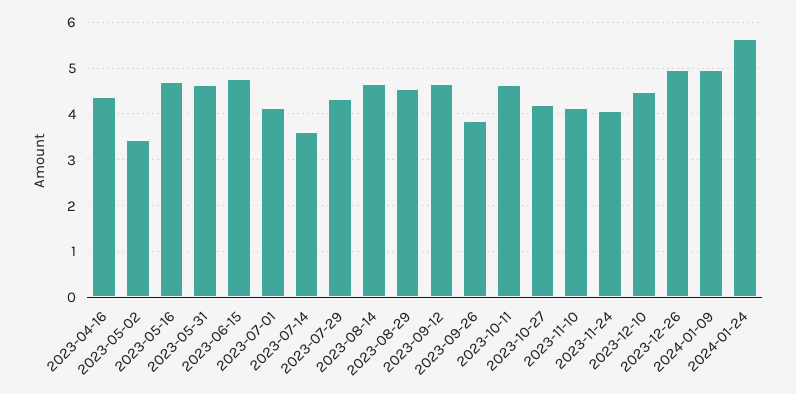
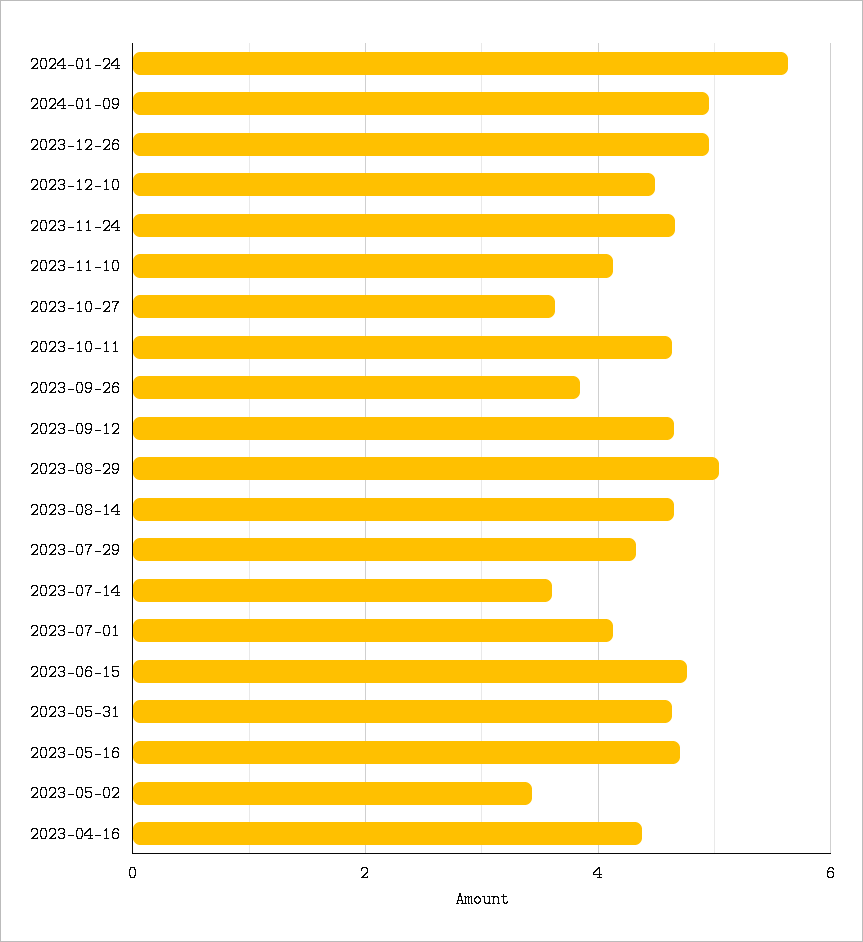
  {
    "2023-04-16": 4.4,
    "2023-05-02": 3.4,
    "2023-05-16": 4.8,
    "2023-05-31": 4.6,
    "2023-06-15": 4.8,
    "2023-07-01": 4.2,
    "2023-07-14": 3.6,
    "2023-07-29": 4.4,
    "2023-08-14": 4.6,
-   "2023-08-29": 4.6,
+   "2023-08-29": 5,
    "2023-09-12": 4.6,
    "2023-09-26": 3.8,
    "2023-10-11": 4.6,
-   "2023-10-27": 4.2,
+   "2023-10-27": 3.6,
    "2023-11-10": 4.2,
-   "2023-11-24": 4,
+   "2023-11-24": 4.6,
    "2023-12-10": 4.4,
    "2023-12-26": 5,
    "2024-01-09": 5,
    "2024-01-24": 5.6
  }

